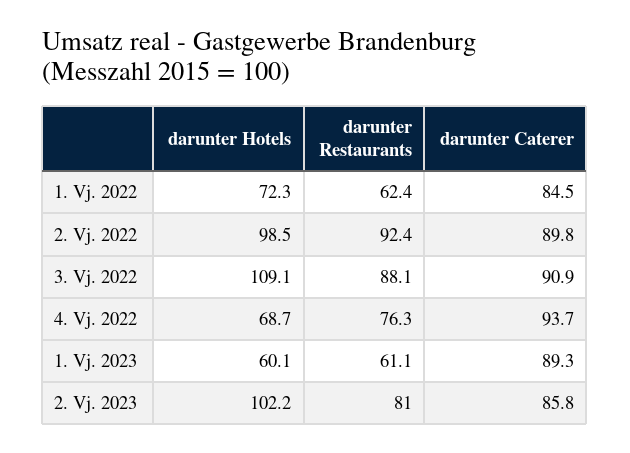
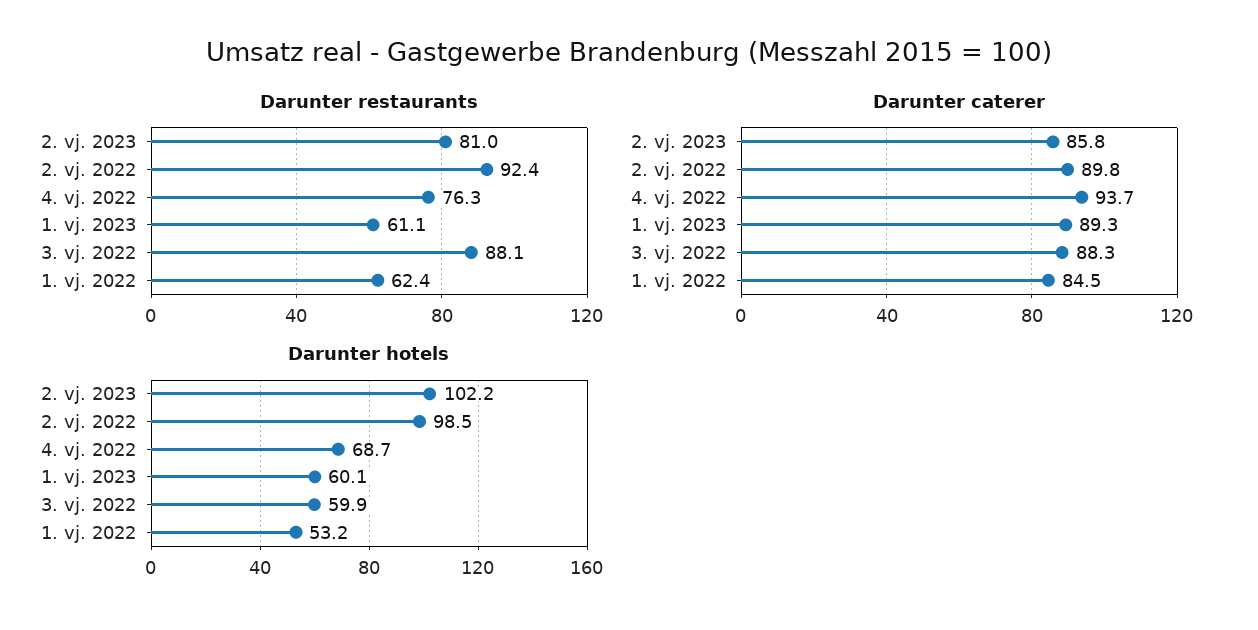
  {
    "darunter Hotels": {
-     "1. Vj. 2022": 72.3,
+     "1. Vj. 2022": 53.2,
      "2. Vj. 2022": 98.5,
-     "3. Vj. 2022": 109.1,
+     "3. Vj. 2022": 59.9,
      "4. Vj. 2022": 68.7,
      "1. Vj. 2023": 60.1,
      "2. Vj. 2023": 102.2
    },
    "darunter Restaurants": {
      "1. Vj. 2022": 62.4,
      "2. Vj. 2022": 92.4,
      "3. Vj. 2022": 88.1,
      "4. Vj. 2022": 76.3,
      "1. Vj. 2023": 61.1,
      "2. Vj. 2023": 81
    },
    "darunter Caterer": {
      "1. Vj. 2022": 84.5,
      "2. Vj. 2022": 89.8,
-     "3. Vj. 2022": 90.9,
+     "3. Vj. 2022": 88.3,
      "4. Vj. 2022": 93.7,
      "1. Vj. 2023": 89.3,
      "2. Vj. 2023": 85.8
    }
  }

